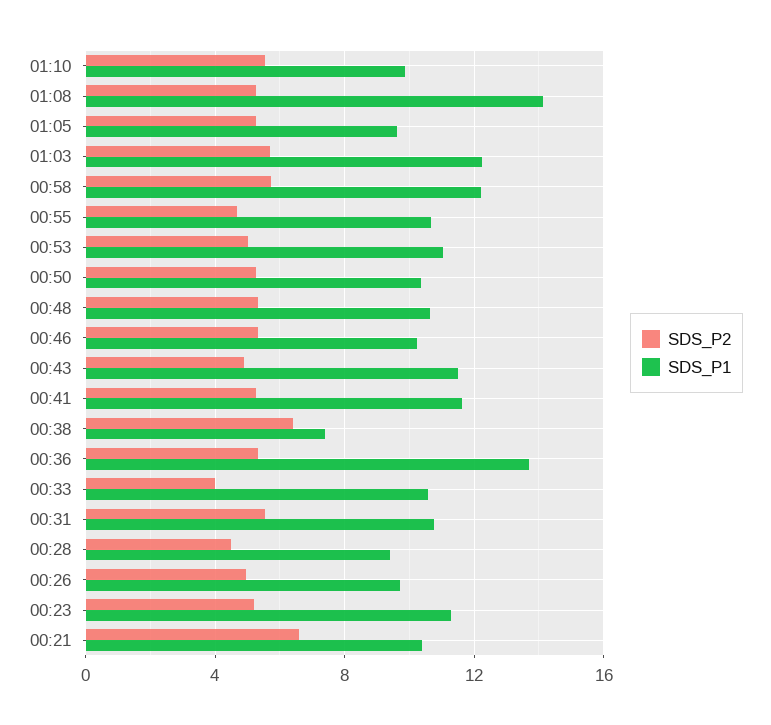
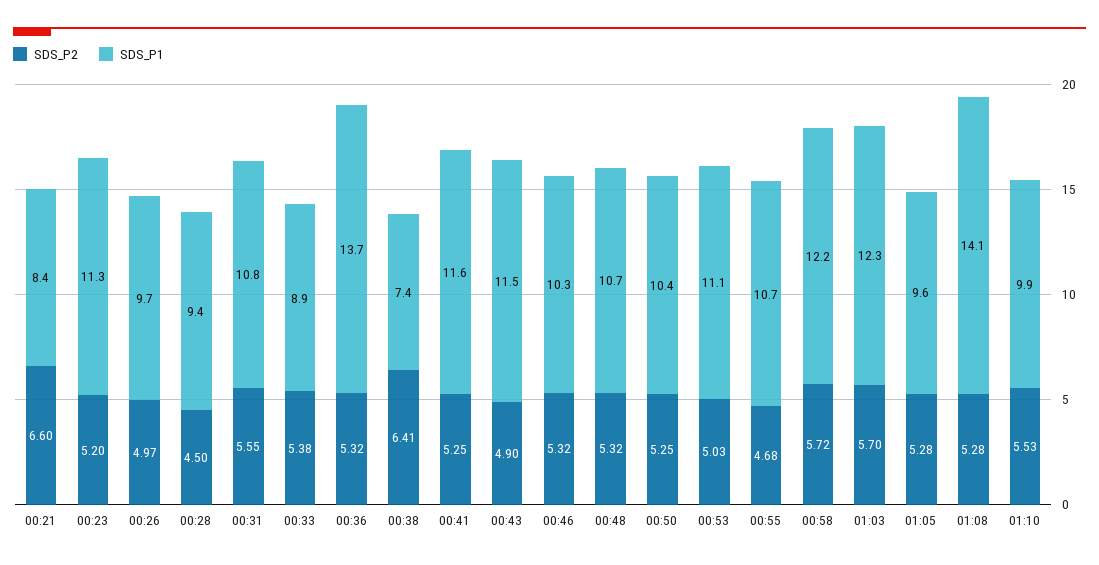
  {
    "SDS_P2": {
      "01:10": 5.53,
      "01:08": 5.28,
      "01:05": 5.28,
      "01:03": 5.7,
      "00:58": 5.72,
      "00:55": 4.68,
      "00:53": 5.03,
      "00:50": 5.25,
      "00:48": 5.32,
      "00:46": 5.32,
      "00:43": 4.9,
      "00:41": 5.25,
      "00:38": 6.41,
      "00:36": 5.32,
-     "00:33": 4,
+     "00:33": 5.38,
      "00:31": 5.55,
      "00:28": 4.5,
      "00:26": 4.97,
      "00:23": 5.2,
      "00:21": 6.6
    },
    "SDS_P1": {
      "01:10": 9.9,
      "01:08": 14.1,
      "01:05": 9.6,
      "01:03": 12.3,
      "00:58": 12.2,
      "00:55": 10.7,
      "00:53": 11.1,
      "00:50": 10.4,
      "00:48": 10.7,
      "00:46": 10.3,
      "00:43": 11.5,
      "00:41": 11.6,
      "00:38": 7.4,
      "00:36": 13.7,
-     "00:33": 10.5,
+     "00:33": 8.9,
      "00:31": 10.8,
      "00:28": 9.4,
      "00:26": 9.7,
      "00:23": 11.3,
-     "00:21": 10.5
+     "00:21": 8.4
    }
  }

